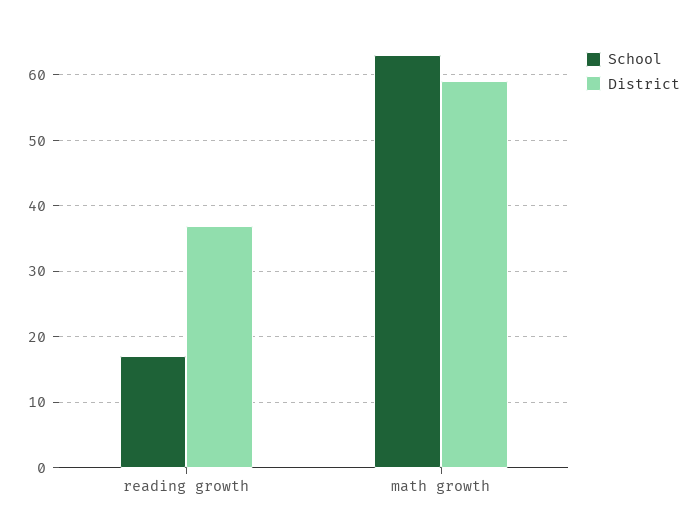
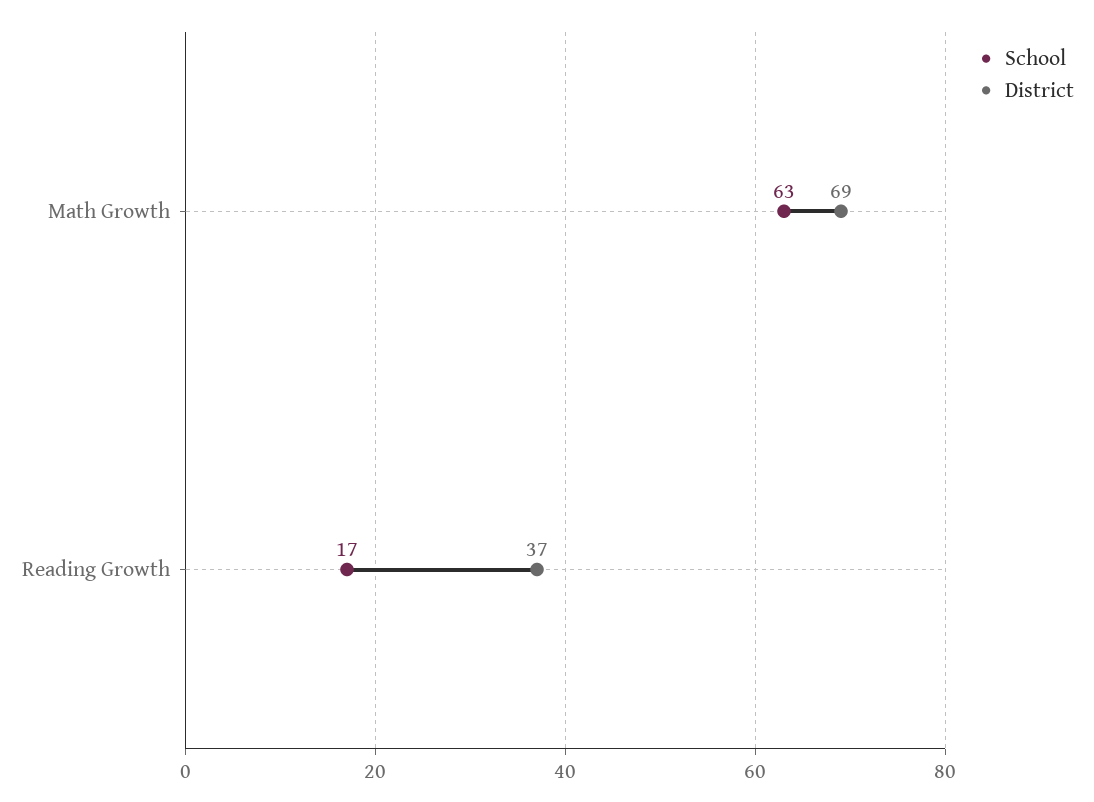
  {
    "School": {
      "reading growth": 17,
      "math growth": 63
    },
    "District": {
      "reading growth": 37,
-     "math growth": 59
+     "math growth": 69
    }
  }

